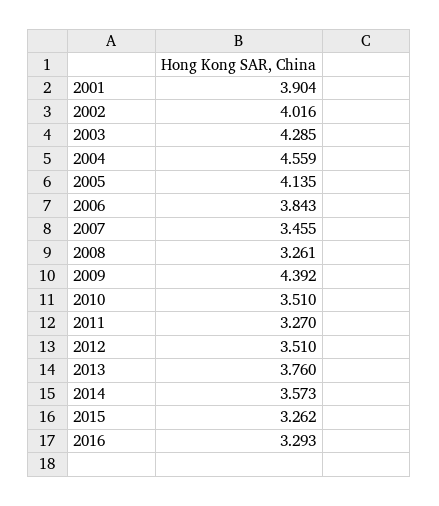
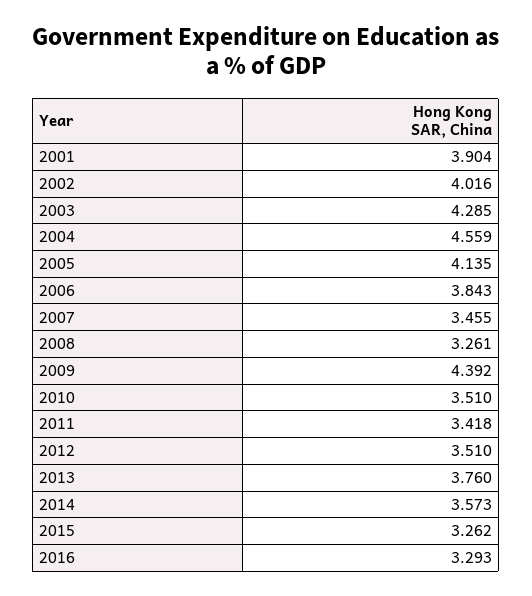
  {
    "2001": 3.904,
    "2002": 4.016,
    "2003": 4.285,
    "2004": 4.559,
    "2005": 4.135,
    "2006": 3.843,
    "2007": 3.455,
    "2008": 3.261,
    "2009": 4.392,
    "2010": 3.51,
-   "2011": 3.27,
+   "2011": 3.418,
    "2012": 3.51,
    "2013": 3.76,
    "2014": 3.573,
    "2015": 3.262,
    "2016": 3.293
  }

